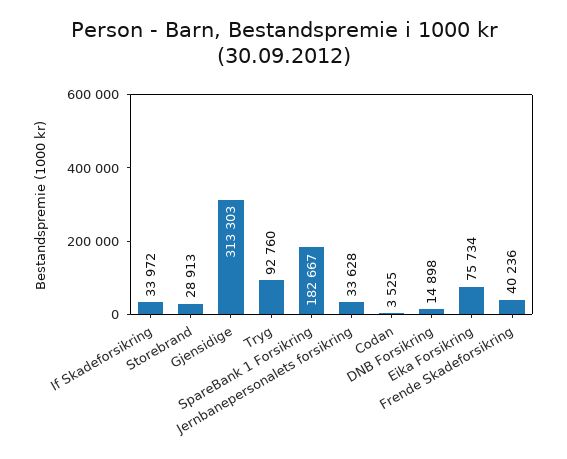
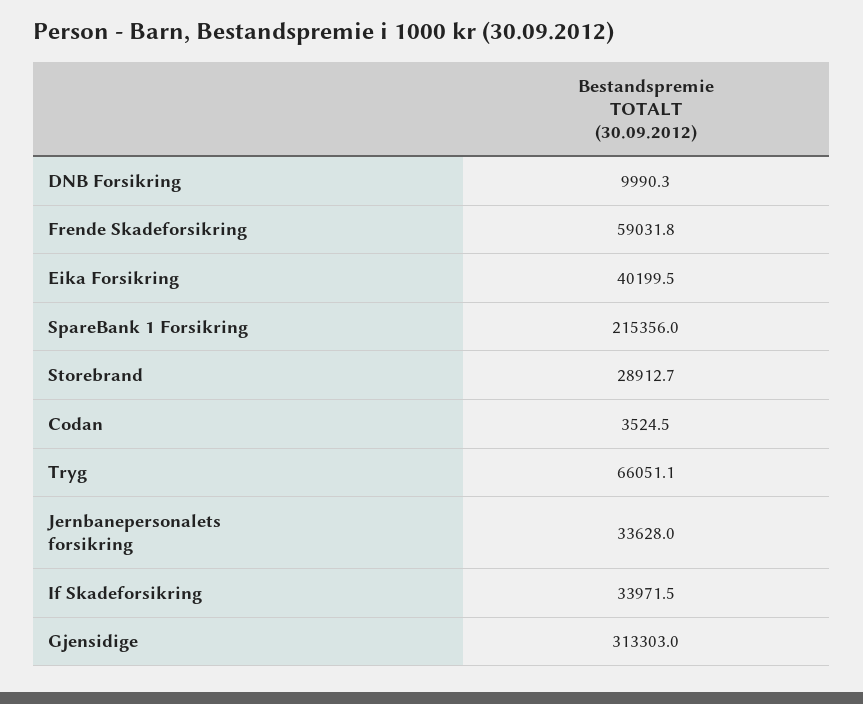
  {
    "If Skadeforsikring": 33971.5,
    "Storebrand": 28912.7,
    "Gjensidige": 313303,
-   "Tryg": 92760,
+   "Tryg": 66051.1,
-   "SpareBank 1 Forsikring": 182667,
+   "SpareBank 1 Forsikring": 215356,
    "Jernbanepersonalets forsikring": 33628,
    "Codan": 3524.5,
-   "DNB Forsikring": 14898,
+   "DNB Forsikring": 9990.3,
-   "Eika Forsikring": 75734,
+   "Eika Forsikring": 40199.5,
-   "Frende Skadeforsikring": 40236
+   "Frende Skadeforsikring": 59031.8
  }

